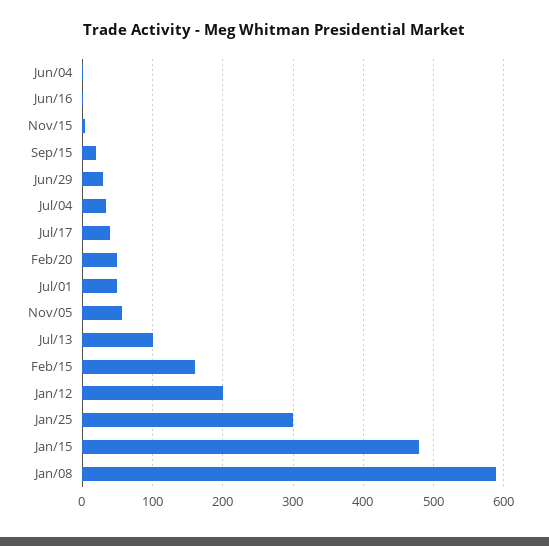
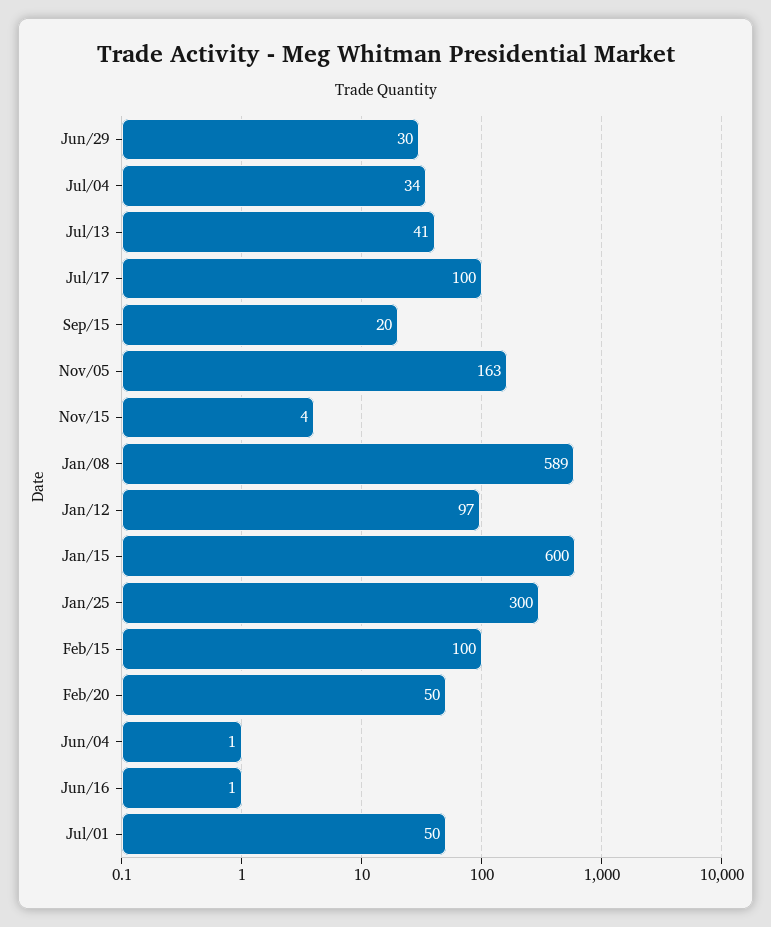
  {
    "Jun/04": 1,
    "Jun/16": 1,
    "Nov/15": 4,
    "Sep/15": 20,
    "Jun/29": 30,
    "Jul/04": 34,
-   "Jul/17": 40,
+   "Jul/17": 100,
    "Feb/20": 50,
    "Jul/01": 50,
-   "Nov/05": 60,
+   "Nov/05": 163,
-   "Jul/13": 100,
+   "Jul/13": 41,
-   "Feb/15": 160,
+   "Feb/15": 100,
-   "Jan/12": 200,
+   "Jan/12": 97,
    "Jan/25": 300,
-   "Jan/15": 480,
+   "Jan/15": 600,
    "Jan/08": 589
  }

